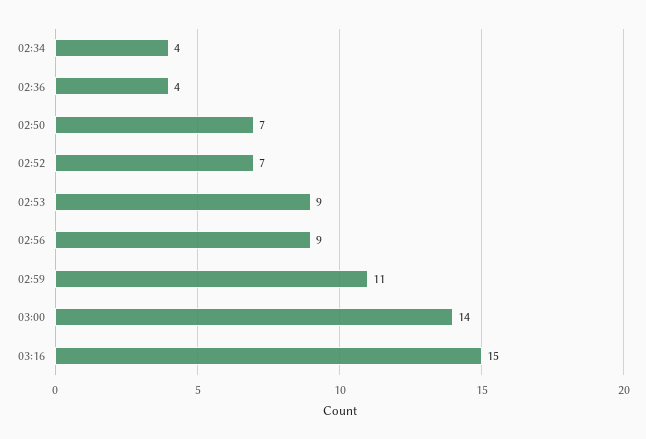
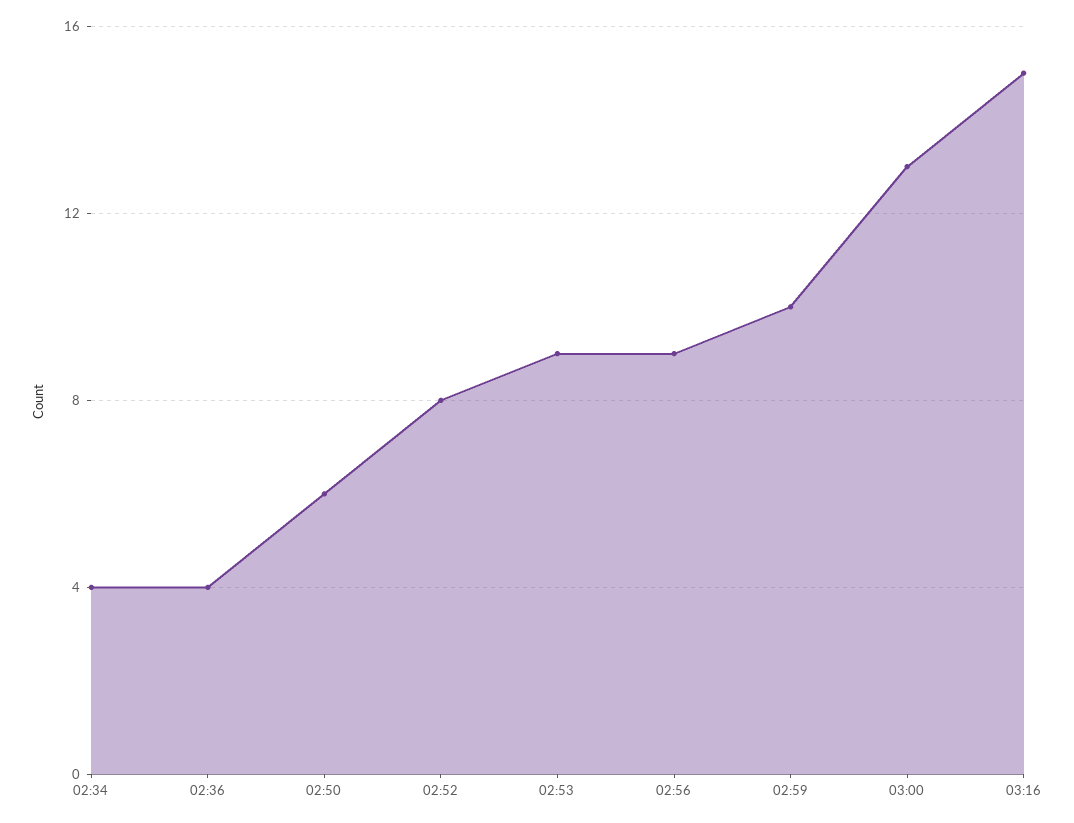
  {
    "02:34": 4,
    "02:36": 4,
-   "02:50": 7,
+   "02:50": 6,
-   "02:52": 7,
+   "02:52": 8,
    "02:53": 9,
    "02:56": 9,
-   "02:59": 11,
+   "02:59": 10,
-   "03:00": 14,
+   "03:00": 13,
    "03:16": 15
  }

